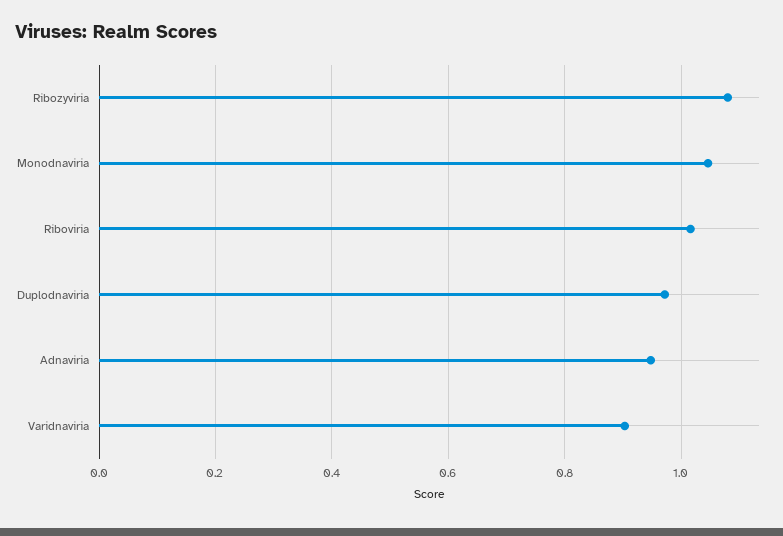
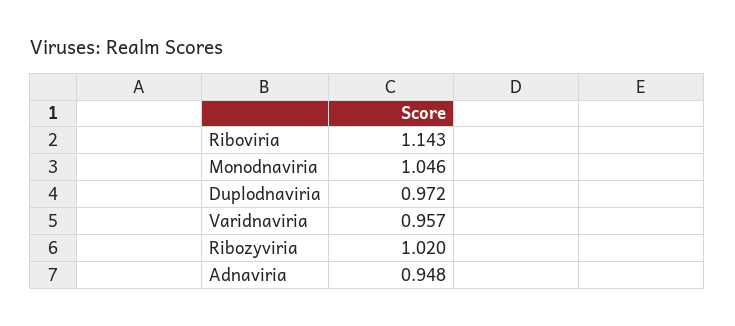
  {
-   "Ribozyviria": 1.08,
+   "Ribozyviria": 1.02,
    "Monodnaviria": 1.046,
-   "Riboviria": 1.02,
+   "Riboviria": 1.143,
    "Duplodnaviria": 0.972,
    "Adnaviria": 0.948,
-   "Varidnaviria": 0.9
+   "Varidnaviria": 0.957
  }

